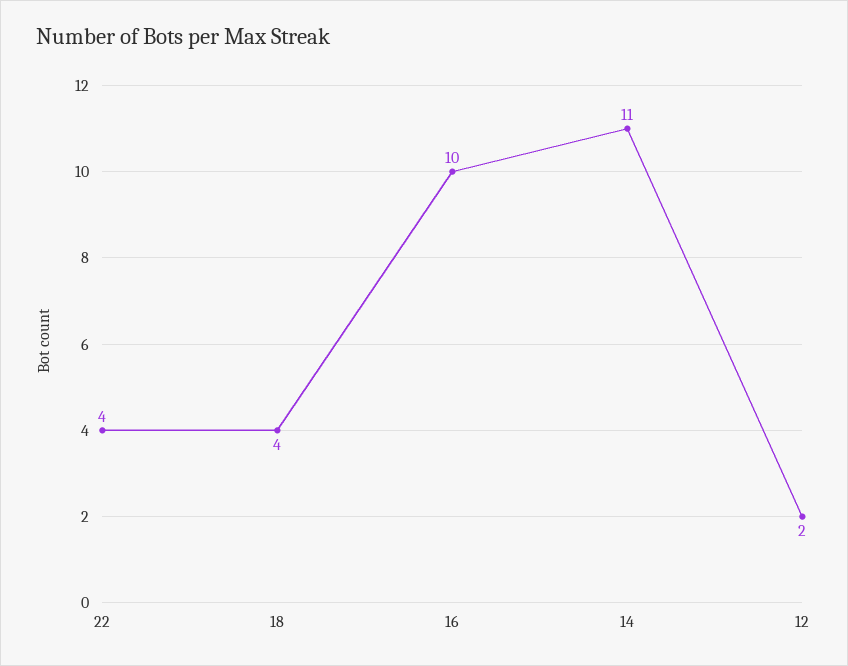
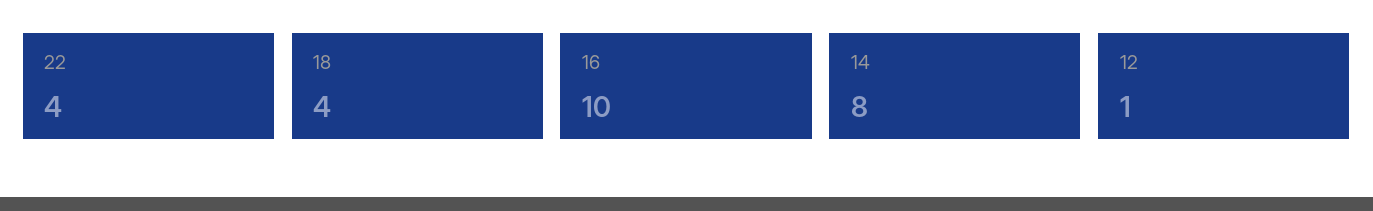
  {
    "22": 4,
    "18": 4,
    "16": 10,
-   "14": 11,
+   "14": 8,
-   "12": 2
+   "12": 1
  }

